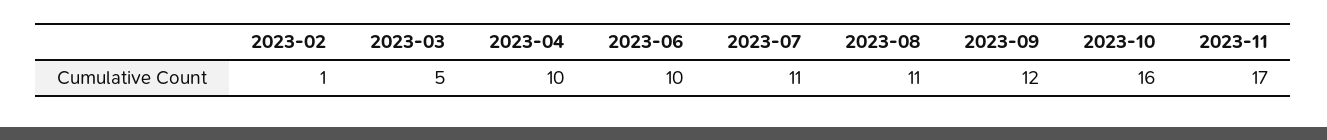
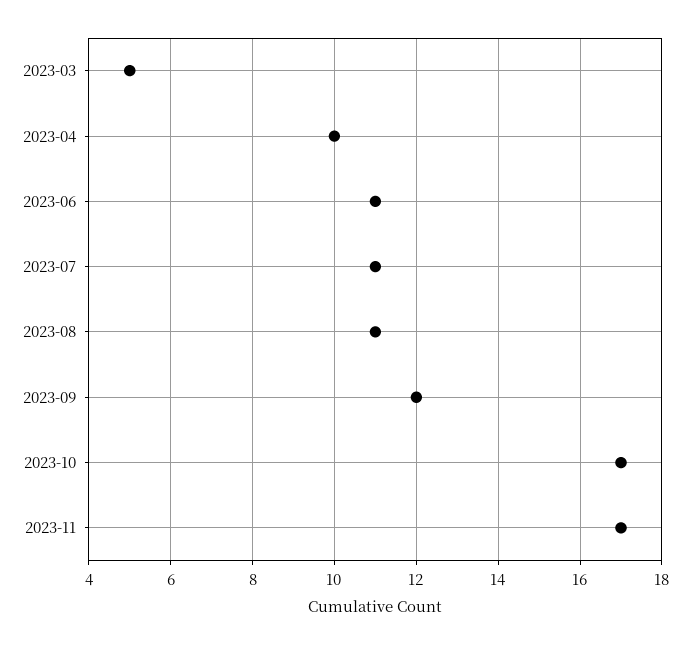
  {
-   "2023-02": 1,
    "2023-03": 5,
    "2023-04": 10,
-   "2023-06": 10,
+   "2023-06": 11,
    "2023-07": 11,
    "2023-08": 11,
    "2023-09": 12,
-   "2023-10": 16,
+   "2023-10": 17,
    "2023-11": 17
  }

